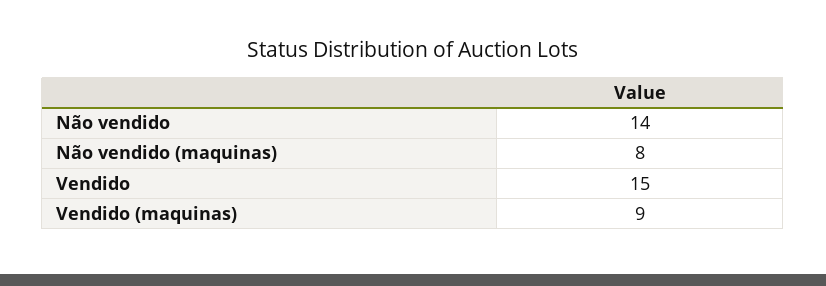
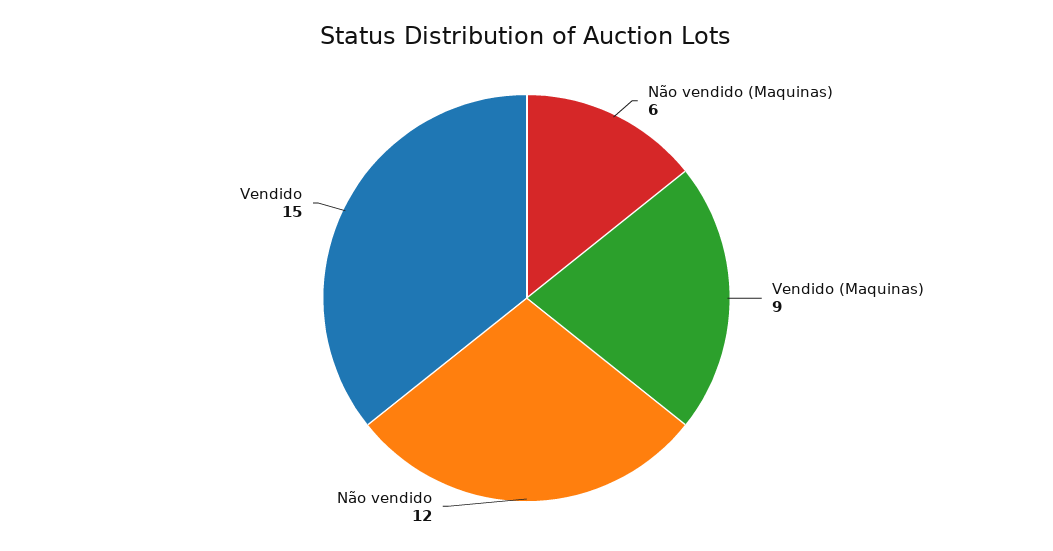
  {
-   "Não vendido": 14,
+   "Não vendido": 12,
-   "Não vendido (maquinas)": 8,
+   "Não vendido (maquinas)": 6,
    "Vendido": 15,
    "Vendido (maquinas)": 9
  }

